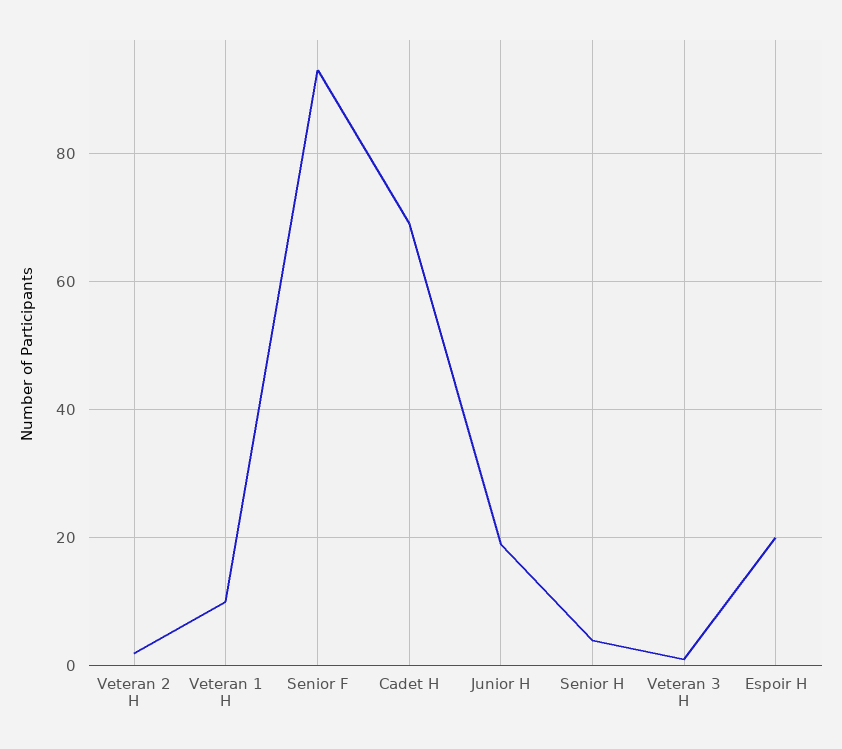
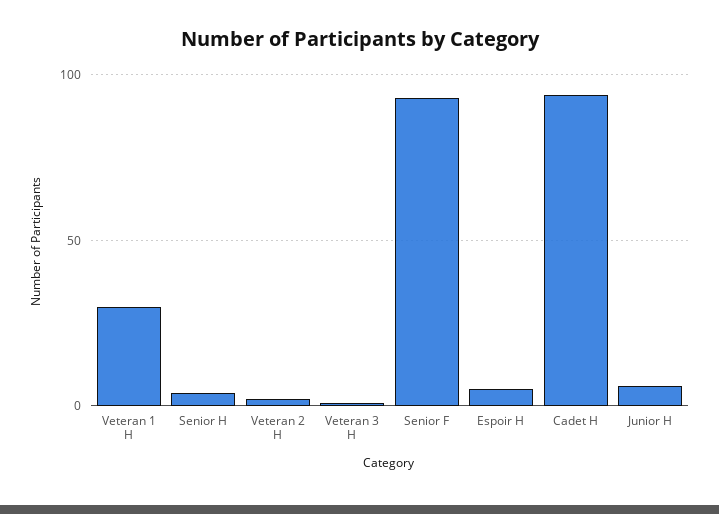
  {
    "Veteran 2 H": 0,
-   "Veteran 1 H": 10,
+   "Veteran 1 H": 30,
    "Senior F": 95,
-   "Cadet H": 70,
+   "Cadet H": 95,
-   "Junior H": 20,
+   "Junior H": 5,
    "Senior H": 5,
    "Veteran 3 H": 0,
-   "Espoir H": 20
+   "Espoir H": 5
  }

